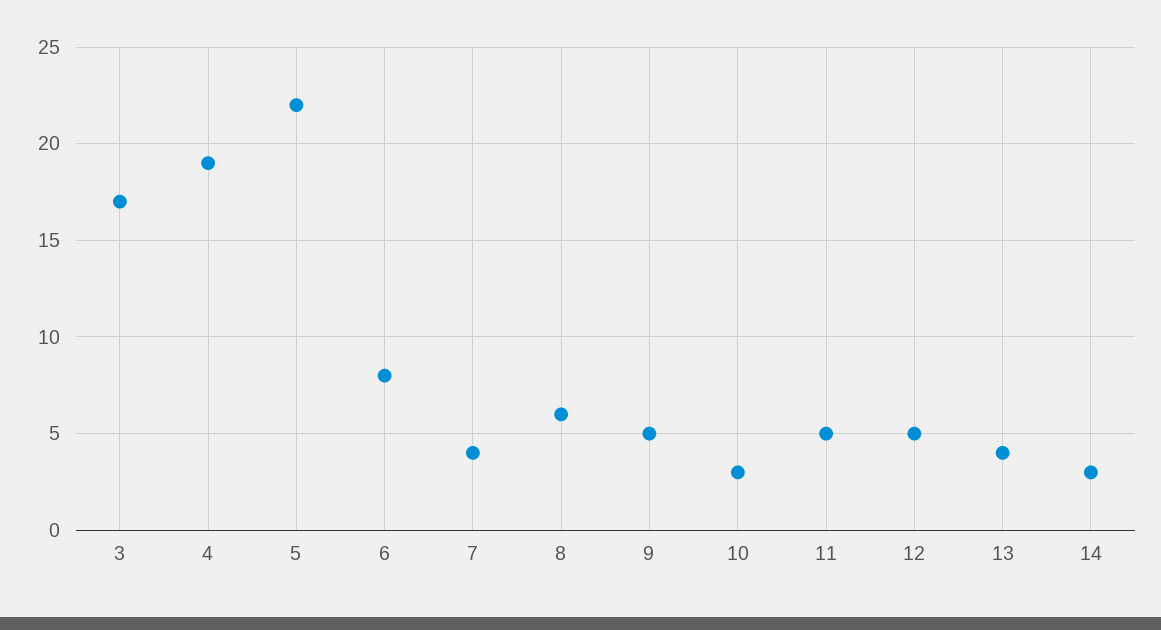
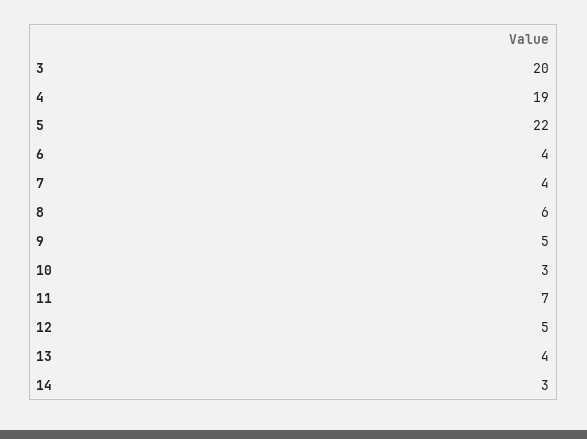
  {
-   "3": 17,
+   "3": 20,
    "4": 19,
    "5": 22,
-   "6": 8,
+   "6": 4,
    "7": 4,
    "8": 6,
    "9": 5,
    "10": 3,
-   "11": 5,
+   "11": 7,
    "12": 5,
    "13": 4,
    "14": 3
  }

